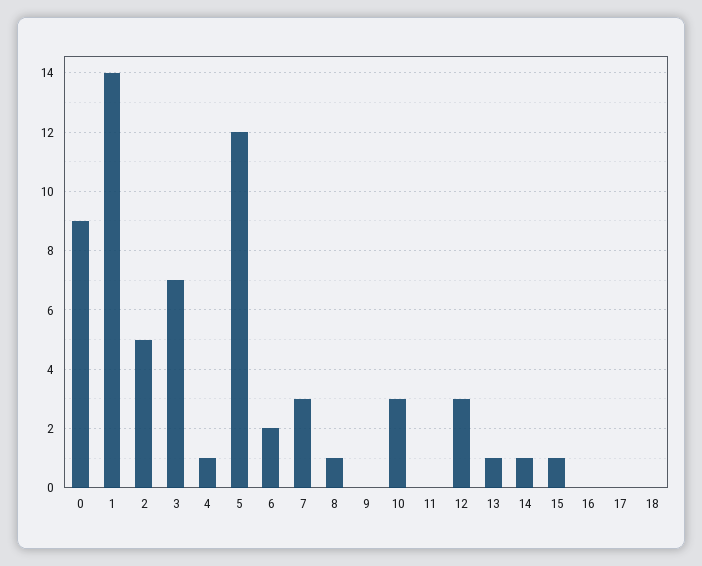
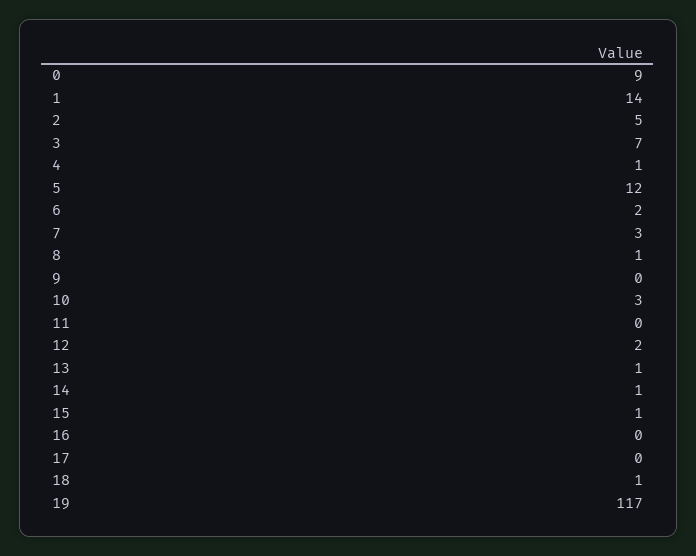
  {
    "0": 9,
    "1": 14,
    "2": 5,
    "3": 7,
    "4": 1,
    "5": 12,
    "6": 2,
    "7": 3,
    "8": 1,
    "9": 0,
    "10": 3,
    "11": 0,
-   "12": 3,
+   "12": 2,
    "13": 1,
    "14": 1,
    "15": 1,
    "16": 0,
    "17": 0,
-   "18": 0
+   "18": 1,
+   "19": 117
  }

